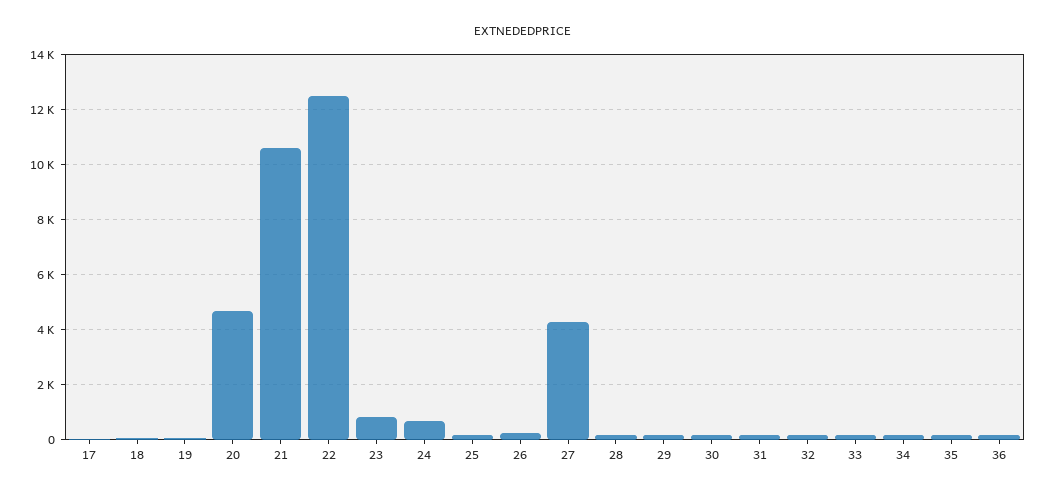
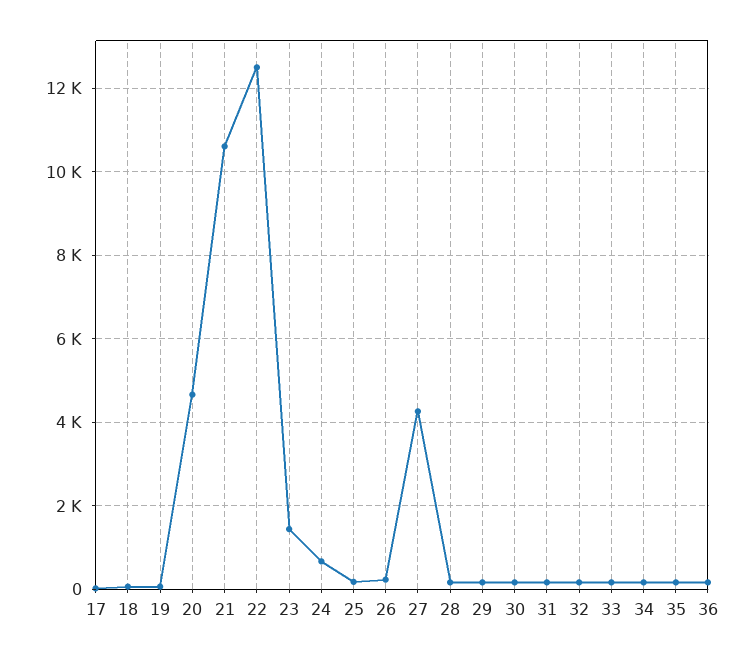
  {
    "17": 0,
    "18": 0,
    "19": 0,
    "20": 4600,
    "21": 10600,
    "22": 12600,
-   "23": 750,
+   "23": 1400,
    "24": 600,
    "25": 200,
    "26": 200,
    "27": 4200,
    "28": 200,
    "29": 200,
    "30": 200,
    "31": 200,
    "32": 200,
    "33": 200,
    "34": 200,
    "35": 200,
    "36": 200
  }

